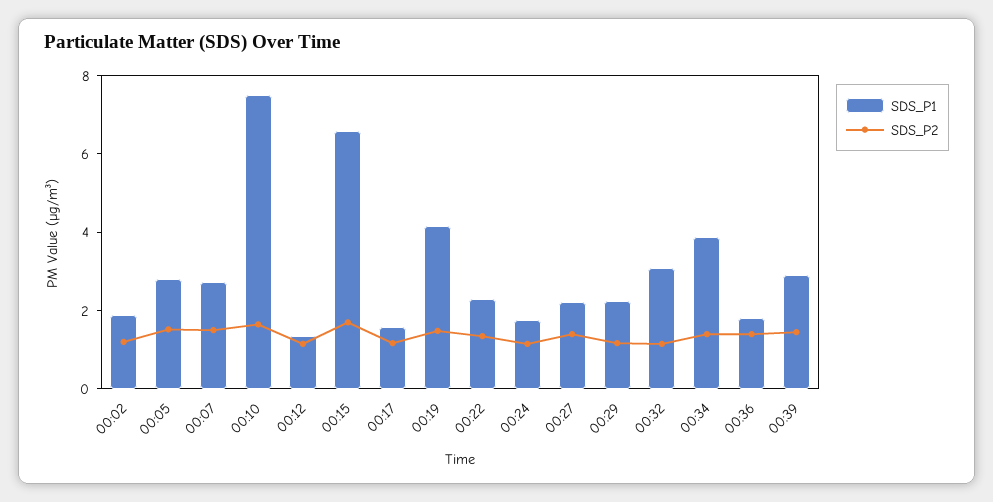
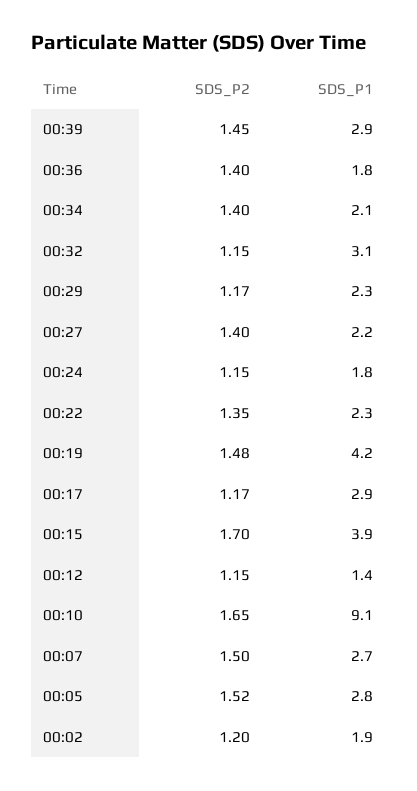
  {
    "SDS_P1": {
      "00:02": 1.9,
      "00:05": 2.8,
      "00:07": 2.7,
-     "00:10": 7.5,
+     "00:10": 9.1,
      "00:12": 1.4,
-     "00:15": 6.5,
+     "00:15": 3.9,
-     "00:17": 1.5,
+     "00:17": 2.9,
      "00:19": 4.2,
      "00:22": 2.3,
      "00:24": 1.8,
      "00:27": 2.2,
      "00:29": 2.3,
      "00:32": 3.1,
-     "00:34": 4,
+     "00:34": 2.1,
      "00:36": 1.8,
      "00:39": 2.9
    },
    "SDS_P2": {
      "00:02": 1.2,
      "00:05": 1.52,
      "00:07": 1.5,
      "00:10": 1.65,
      "00:12": 1.15,
      "00:15": 1.7,
      "00:17": 1.17,
      "00:19": 1.48,
      "00:22": 1.35,
      "00:24": 1.15,
      "00:27": 1.4,
      "00:29": 1.17,
      "00:32": 1.15,
      "00:34": 1.4,
      "00:36": 1.4,
      "00:39": 1.45
    }
  }

